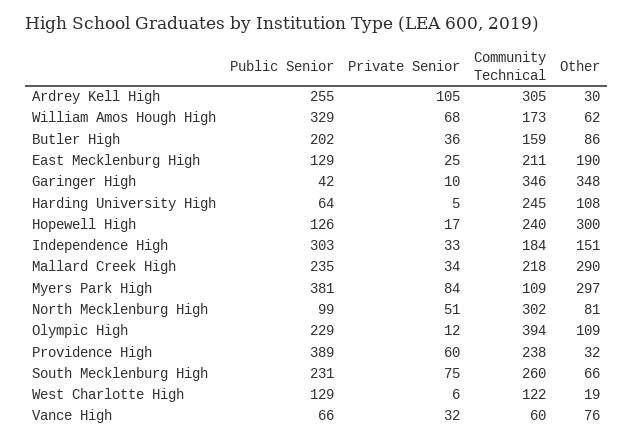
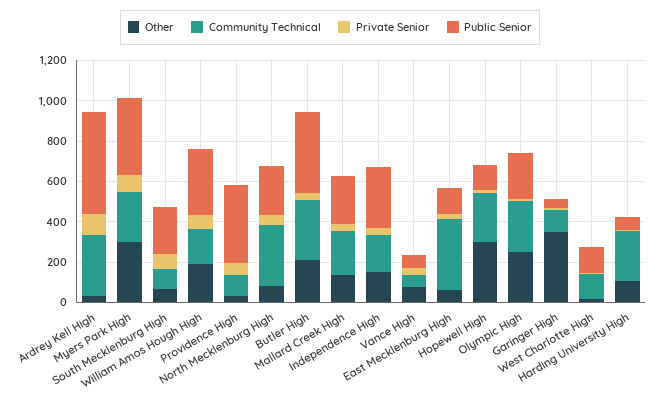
  {
    "Public Senior": {
-     "Ardrey Kell High": 255,
+     "Ardrey Kell High": 500,
      "William Amos Hough High": 329,
-     "Butler High": 202,
+     "Butler High": 400,
      "East Mecklenburg High": 129,
      "Garinger High": 42,
      "Harding University High": 64,
      "Hopewell High": 126,
      "Independence High": 303,
      "Mallard Creek High": 235,
      "Myers Park High": 381,
-     "North Mecklenburg High": 99,
+     "North Mecklenburg High": 250,
      "Olympic High": 229,
      "Providence High": 389,
      "South Mecklenburg High": 231,
      "West Charlotte High": 129,
      "Vance High": 66
    },
    "Private Senior": {
      "Ardrey Kell High": 105,
      "William Amos Hough High": 68,
      "Butler High": 36,
      "East Mecklenburg High": 25,
      "Garinger High": 10,
      "Harding University High": 5,
      "Hopewell High": 17,
      "Independence High": 33,
      "Mallard Creek High": 34,
      "Myers Park High": 84,
      "North Mecklenburg High": 51,
      "Olympic High": 12,
      "Providence High": 60,
      "South Mecklenburg High": 75,
      "West Charlotte High": 6,
      "Vance High": 32
    },
    "Community Technical": {
      "Ardrey Kell High": 305,
      "William Amos Hough High": 173,
-     "Butler High": 159,
+     "Butler High": 300,
-     "East Mecklenburg High": 211,
+     "East Mecklenburg High": 350,
-     "Garinger High": 346,
+     "Garinger High": 100,
      "Harding University High": 245,
      "Hopewell High": 240,
      "Independence High": 184,
      "Mallard Creek High": 218,
-     "Myers Park High": 109,
+     "Myers Park High": 250,
      "North Mecklenburg High": 302,
-     "Olympic High": 394,
+     "Olympic High": 250,
-     "Providence High": 238,
+     "Providence High": 100,
-     "South Mecklenburg High": 260,
+     "South Mecklenburg High": 100,
      "West Charlotte High": 122,
      "Vance High": 60
    },
    "Other": {
      "Ardrey Kell High": 30,
-     "William Amos Hough High": 62,
+     "William Amos Hough High": 200,
-     "Butler High": 86,
+     "Butler High": 200,
-     "East Mecklenburg High": 190,
+     "East Mecklenburg High": 50,
      "Garinger High": 348,
      "Harding University High": 108,
      "Hopewell High": 300,
      "Independence High": 151,
-     "Mallard Creek High": 290,
+     "Mallard Creek High": 150,
      "Myers Park High": 297,
      "North Mecklenburg High": 81,
-     "Olympic High": 109,
+     "Olympic High": 250,
      "Providence High": 32,
      "South Mecklenburg High": 66,
      "West Charlotte High": 19,
      "Vance High": 76
    }
  }

